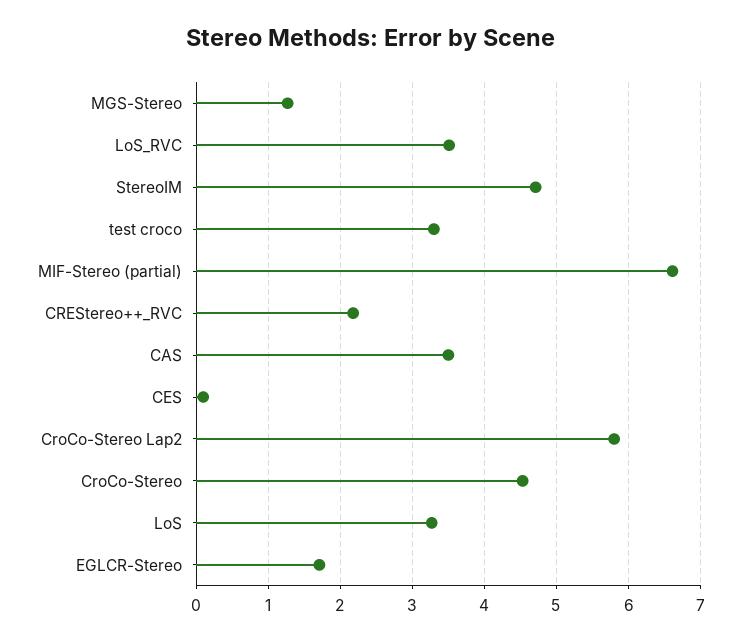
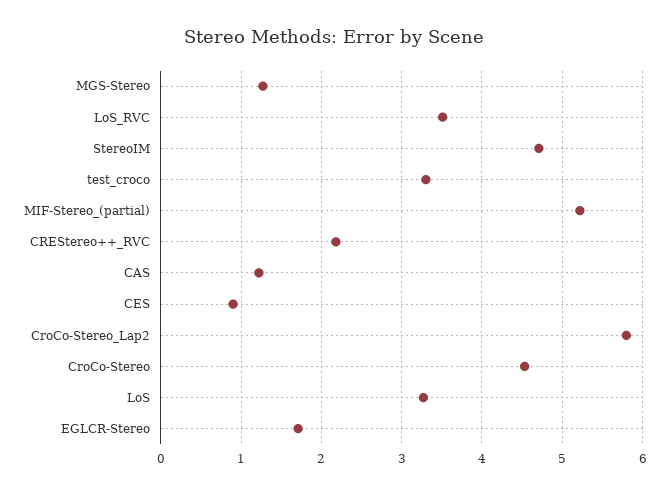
  {
    "MGS-Stereo": 1.3,
    "LoS_RVC": 3.5,
    "StereoIM": 4.7,
    "test croco": 3.3,
-   "MIF-Stereo (partial)": 6.6,
+   "MIF-Stereo (partial)": 5.2,
    "CREStereo++_RVC": 2.2,
-   "CAS": 3.5,
+   "CAS": 1.2,
-   "CES": 0.1,
+   "CES": 0.9,
    "CroCo-Stereo Lap2": 5.8,
    "CroCo-Stereo": 4.5,
    "LoS": 3.3,
    "EGLCR-Stereo": 1.7
  }

